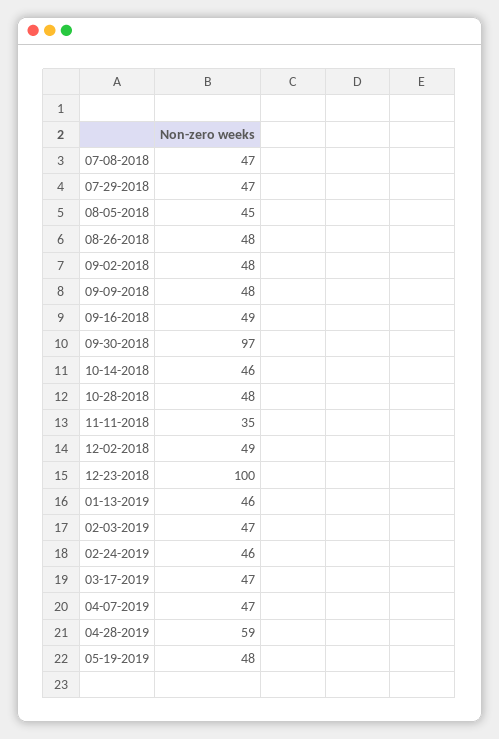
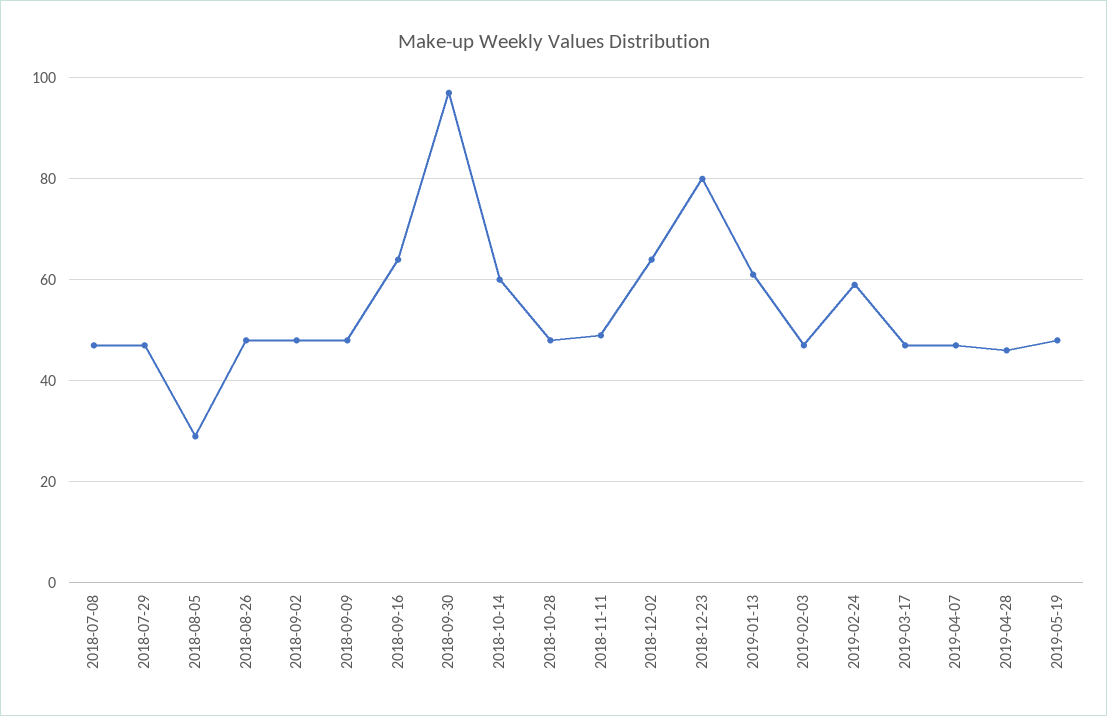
  {
    "07-08-2018": 47,
    "07-29-2018": 47,
-   "08-05-2018": 45,
+   "08-05-2018": 30,
    "08-26-2018": 48,
    "09-02-2018": 48,
    "09-09-2018": 48,
-   "09-16-2018": 49,
+   "09-16-2018": 65,
    "09-30-2018": 97,
-   "10-14-2018": 46,
+   "10-14-2018": 60,
    "10-28-2018": 48,
-   "11-11-2018": 35,
+   "11-11-2018": 50,
-   "12-02-2018": 49,
+   "12-02-2018": 65,
-   "12-23-2018": 100,
+   "12-23-2018": 80,
-   "01-13-2019": 46,
+   "01-13-2019": 60,
    "02-03-2019": 47,
-   "02-24-2019": 46,
+   "02-24-2019": 60,
    "03-17-2019": 47,
    "04-07-2019": 47,
-   "04-28-2019": 59,
+   "04-28-2019": 45,
    "05-19-2019": 48
  }

